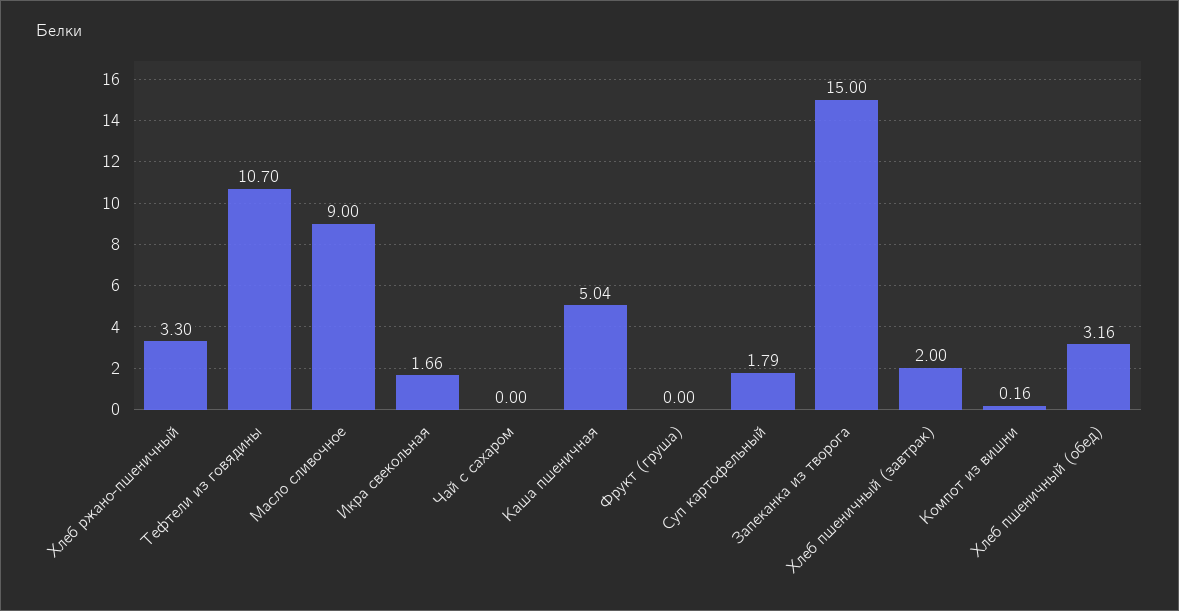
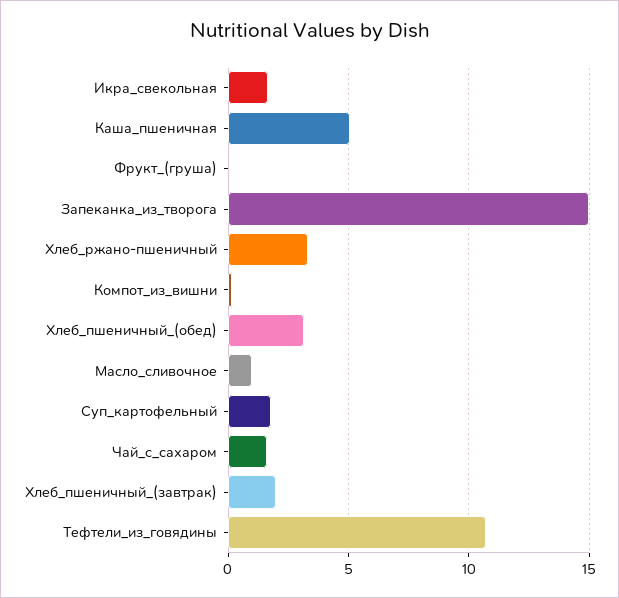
  {
    "Хлеб ржано-пшеничный": 3.3,
    "Тефтели из говядины": 10.7,
-   "Масло сливочное": 9,
+   "Масло сливочное": 1,
    "Икра свекольная": 1.66,
-   "Чай с сахаром": 0,
+   "Чай с сахаром": 1.5,
    "Каша пшеничная": 5.04,
    "Фрукт (груша)": 0,
    "Суп картофельный": 1.79,
    "Запеканка из творога": 15,
    "Хлеб пшеничный (завтрак)": 2,
    "Компот из вишни": 0.16,
    "Хлеб пшеничный (обед)": 3.16
  }

